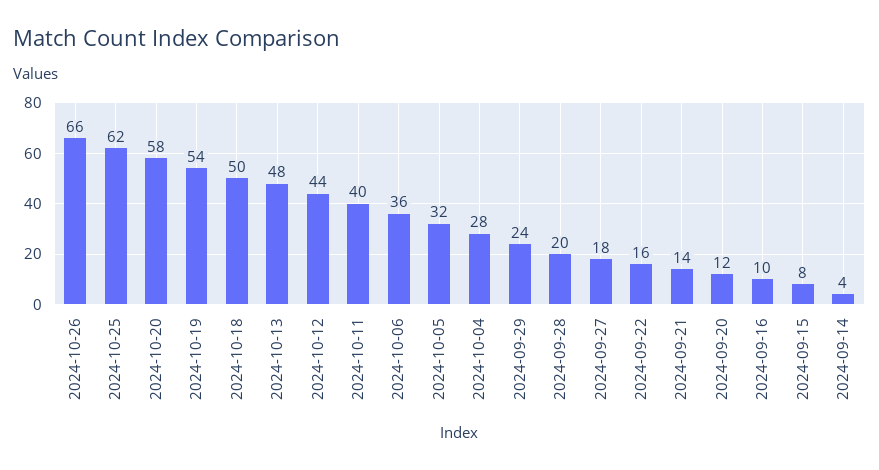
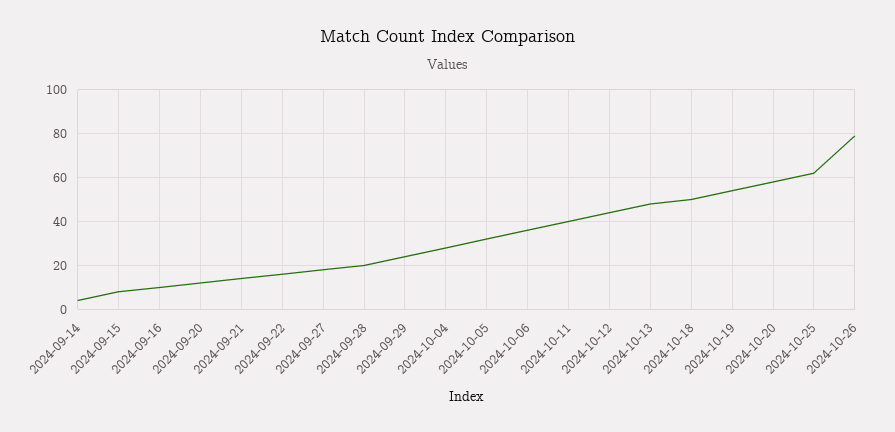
  {
-   "2024-10-26": 66,
+   "2024-10-26": 80,
    "2024-10-25": 62,
    "2024-10-20": 58,
    "2024-10-19": 54,
    "2024-10-18": 50,
    "2024-10-13": 48,
    "2024-10-12": 44,
    "2024-10-11": 40,
    "2024-10-06": 36,
    "2024-10-05": 32,
    "2024-10-04": 28,
    "2024-09-29": 24,
    "2024-09-28": 20,
    "2024-09-27": 18,
    "2024-09-22": 16,
    "2024-09-21": 14,
    "2024-09-20": 12,
    "2024-09-16": 10,
    "2024-09-15": 8,
    "2024-09-14": 4
  }

